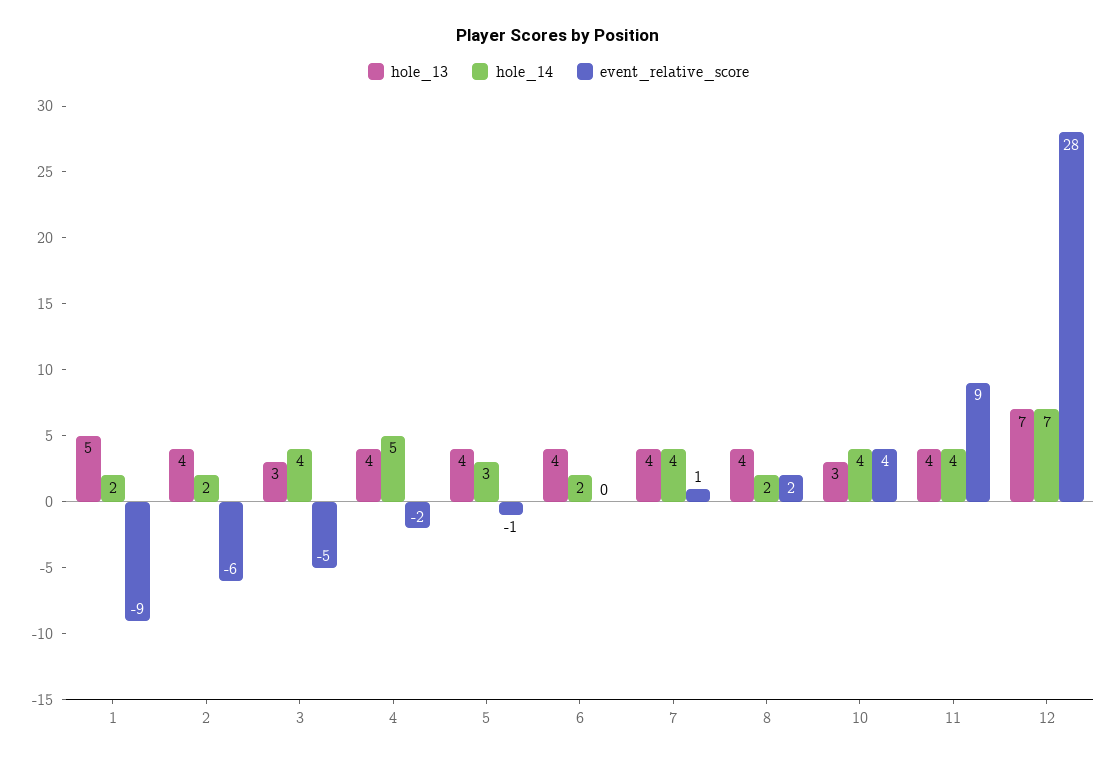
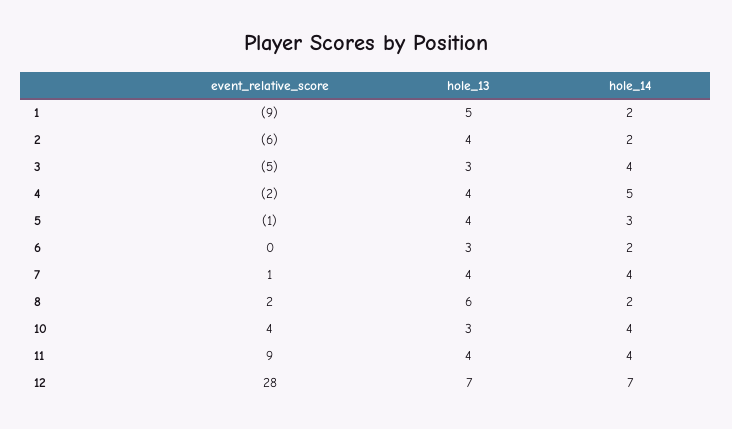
  {
    "hole_13": {
      "1": 5,
      "2": 4,
      "3": 3,
      "4": 4,
      "5": 4,
-     "6": 4,
+     "6": 3,
      "7": 4,
-     "8": 4,
+     "8": 6,
      "10": 3,
      "11": 4,
      "12": 7
    },
    "hole_14": {
      "1": 2,
      "2": 2,
      "3": 4,
      "4": 5,
      "5": 3,
      "6": 2,
      "7": 4,
      "8": 2,
      "10": 4,
      "11": 4,
      "12": 7
    },
    "event_relative_score": {
      "1": -9,
      "2": -6,
      "3": -5,
      "4": -2,
      "5": -1,
      "6": 0,
      "7": 1,
      "8": 2,
      "10": 4,
      "11": 9,
      "12": 28
    }
  }

